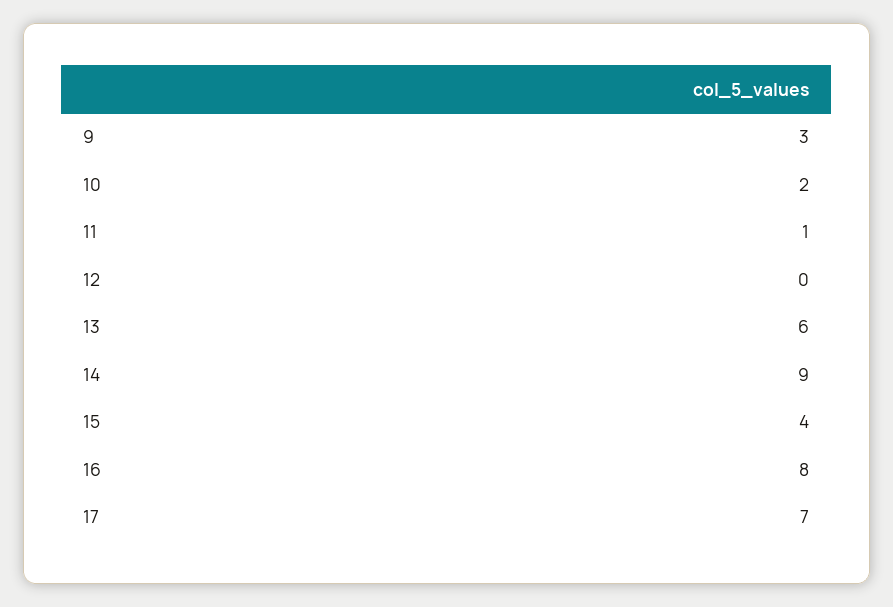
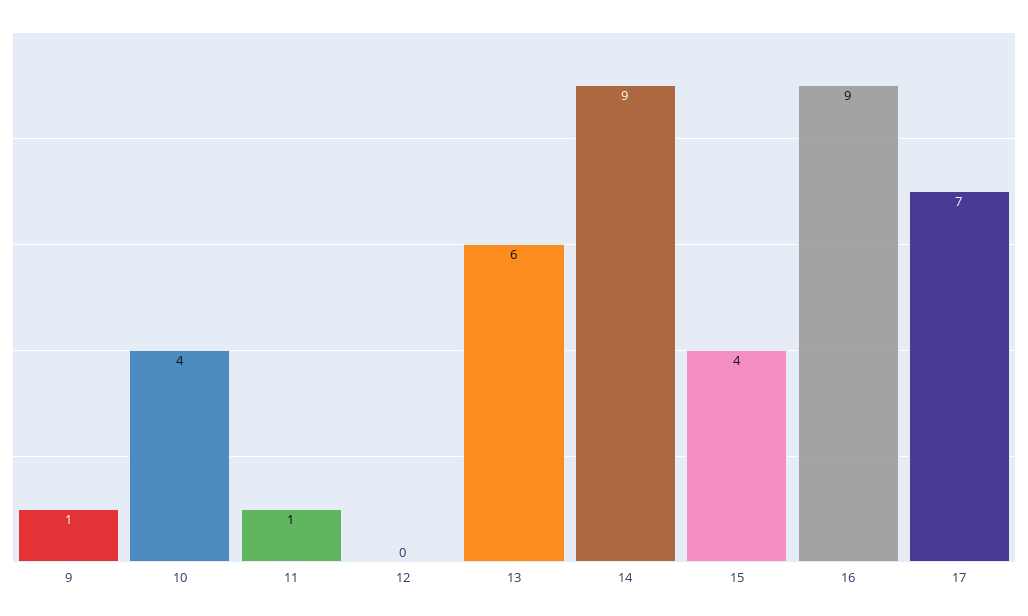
  {
-   "9": 3,
+   "9": 1,
-   "10": 2,
+   "10": 4,
    "11": 1,
    "12": 0,
    "13": 6,
    "14": 9,
    "15": 4,
-   "16": 8,
+   "16": 9,
    "17": 7
  }

